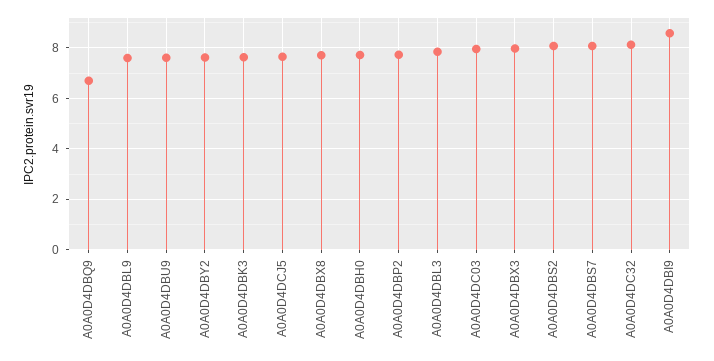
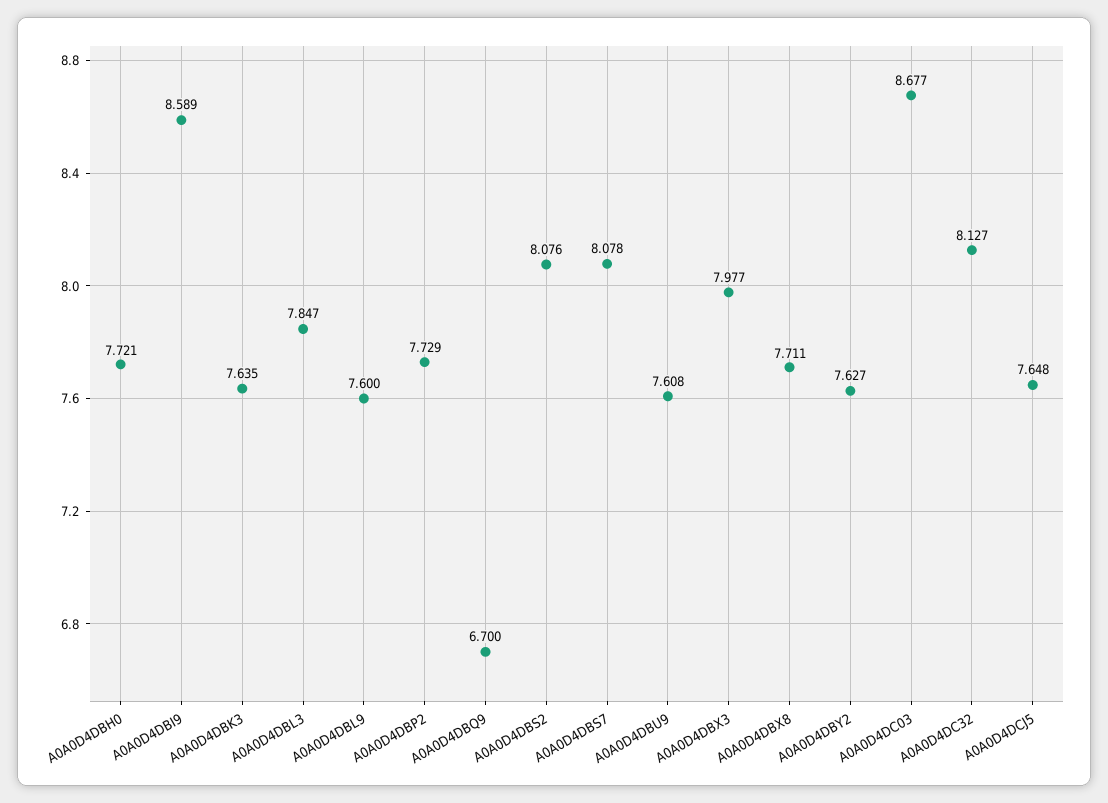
  {
    "A0A0D4DBQ9": 6.7,
    "A0A0D4DBL9": 7.6,
    "A0A0D4DBU9": 7.608,
    "A0A0D4DBY2": 7.627,
    "A0A0D4DBK3": 7.635,
    "A0A0D4DCJ5": 7.648,
    "A0A0D4DBX8": 7.711,
    "A0A0D4DBH0": 7.721,
    "A0A0D4DBP2": 7.729,
    "A0A0D4DBL3": 7.847,
-   "A0A0D4DC03": 8,
+   "A0A0D4DC03": 8.677,
    "A0A0D4DBX3": 7.977,
    "A0A0D4DBS2": 8.076,
    "A0A0D4DBS7": 8.078,
    "A0A0D4DC32": 8.127,
    "A0A0D4DBI9": 8.589
  }

